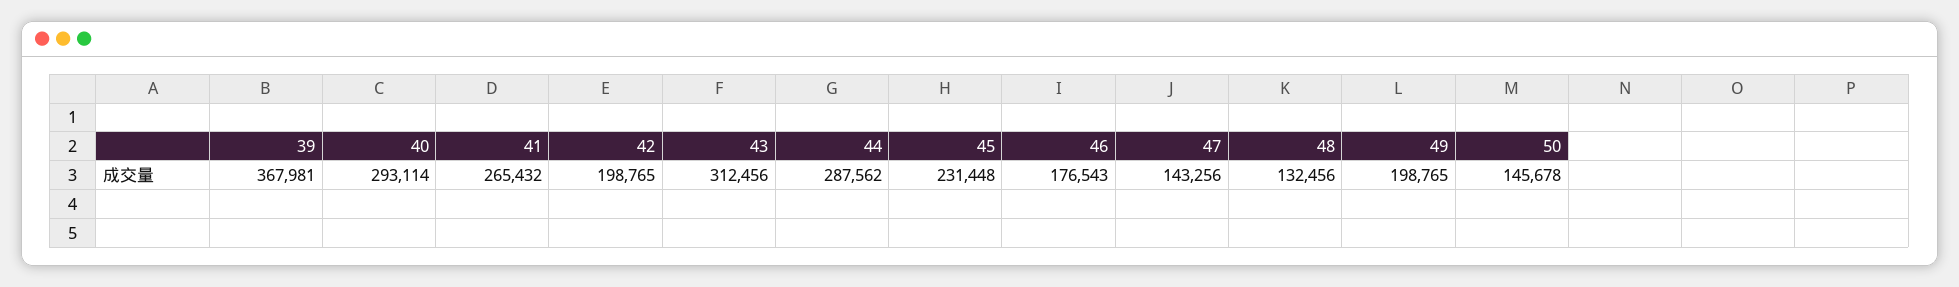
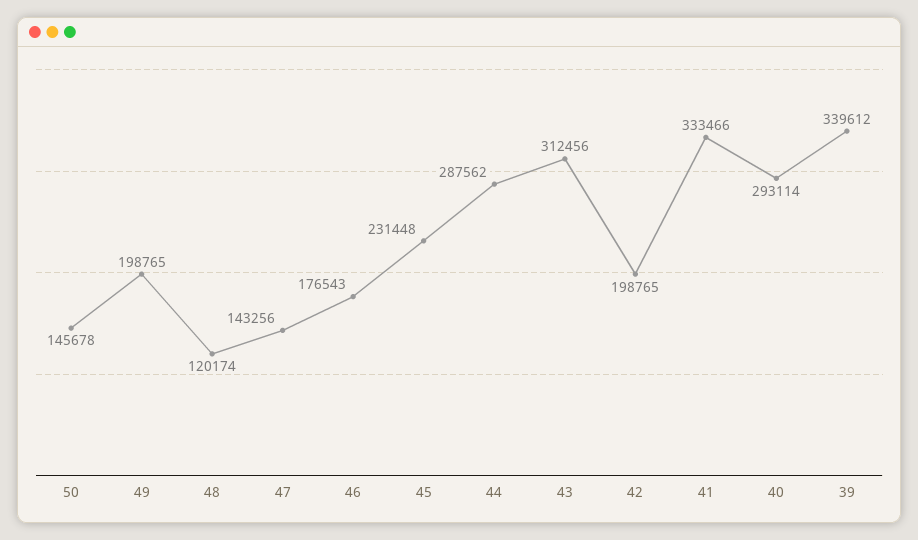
  {
-   "39": 367981,
+   "39": 339612,
    "40": 293114,
-   "41": 265432,
+   "41": 333466,
    "42": 198765,
    "43": 312456,
    "44": 287562,
    "45": 231448,
    "46": 176543,
    "47": 143256,
-   "48": 132456,
+   "48": 120174,
    "49": 198765,
    "50": 145678
  }

